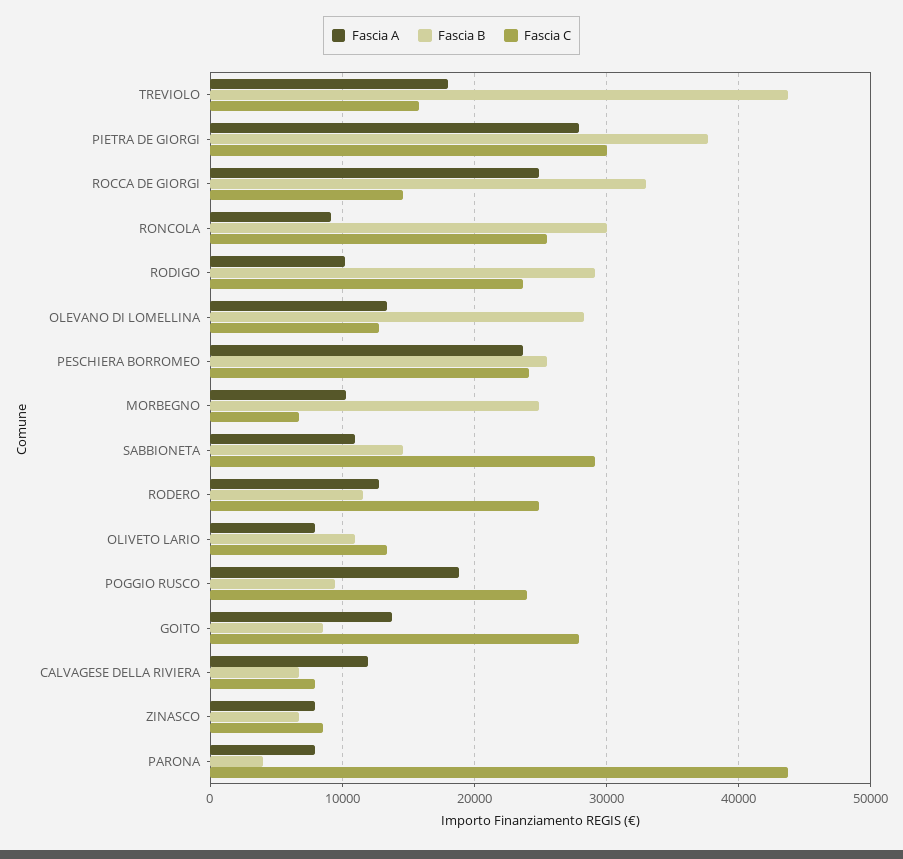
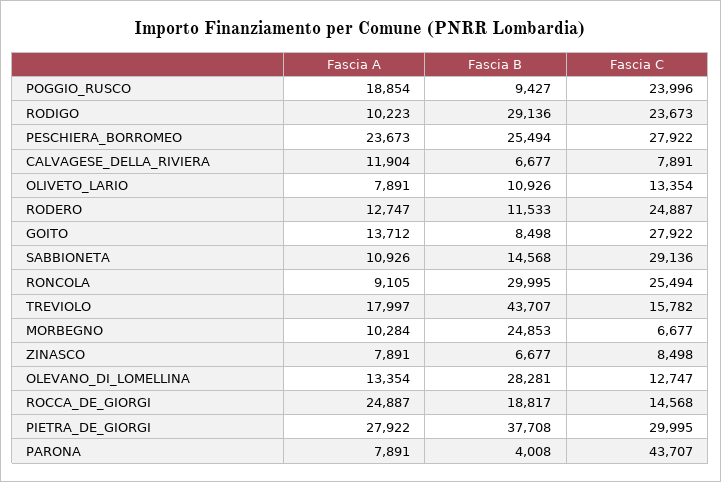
  {
    "Fascia A": {
      "TREVIOLO": 17997,
      "PIETRA DE GIORGI": 27922,
      "ROCCA DE GIORGI": 24887,
      "RONCOLA": 9105,
      "RODIGO": 10223,
      "OLEVANO DI LOMELLINA": 13354,
      "PESCHIERA BORROMEO": 23673,
      "MORBEGNO": 10284,
      "SABBIONETA": 10926,
      "RODERO": 12747,
      "OLIVETO LARIO": 7891,
      "POGGIO RUSCO": 18854,
      "GOITO": 13712,
      "CALVAGESE DELLA RIVIERA": 11904,
      "ZINASCO": 7891,
      "PARONA": 7891
    },
    "Fascia B": {
      "TREVIOLO": 43707,
      "PIETRA DE GIORGI": 37708,
-     "ROCCA DE GIORGI": 33000,
+     "ROCCA DE GIORGI": 18817,
      "RONCOLA": 29995,
      "RODIGO": 29136,
      "OLEVANO DI LOMELLINA": 28281,
      "PESCHIERA BORROMEO": 25494,
      "MORBEGNO": 24853,
      "SABBIONETA": 14568,
      "RODERO": 11533,
      "OLIVETO LARIO": 10926,
      "POGGIO RUSCO": 9427,
      "GOITO": 8498,
      "CALVAGESE DELLA RIVIERA": 6677,
      "ZINASCO": 6677,
      "PARONA": 4008
    },
    "Fascia C": {
      "TREVIOLO": 15782,
      "PIETRA DE GIORGI": 29995,
      "ROCCA DE GIORGI": 14568,
      "RONCOLA": 25494,
      "RODIGO": 23673,
      "OLEVANO DI LOMELLINA": 12747,
-     "PESCHIERA BORROMEO": 24000,
+     "PESCHIERA BORROMEO": 27922,
      "MORBEGNO": 6677,
      "SABBIONETA": 29136,
      "RODERO": 24887,
      "OLIVETO LARIO": 13354,
      "POGGIO RUSCO": 23996,
      "GOITO": 27922,
      "CALVAGESE DELLA RIVIERA": 7891,
      "ZINASCO": 8498,
      "PARONA": 43707
    }
  }

